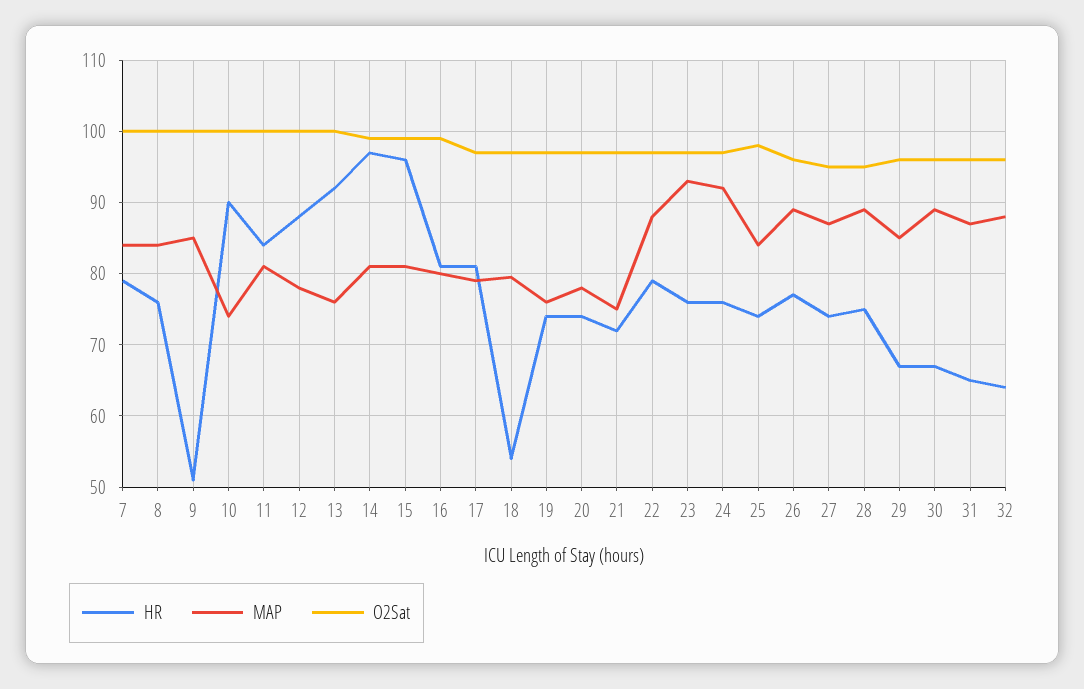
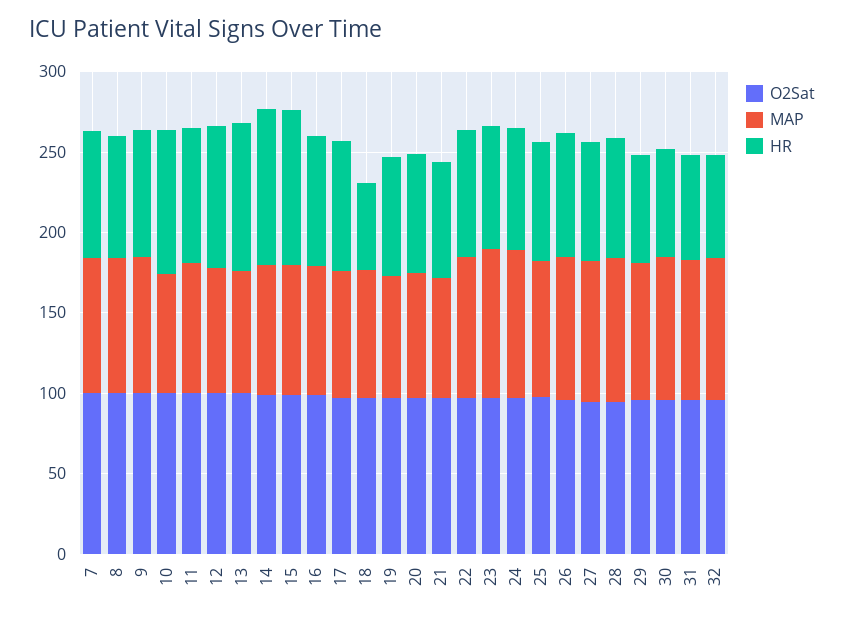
  {
    "HR": {
      "7": 79,
      "8": 76,
-     "9": 51,
+     "9": 80,
      "10": 90,
      "11": 84,
      "12": 88,
      "13": 92,
      "14": 97,
      "15": 96,
      "16": 81,
      "17": 81,
      "18": 54,
      "19": 74,
      "20": 74,
      "21": 72,
      "22": 79,
      "23": 76,
      "24": 76,
      "25": 74,
      "26": 77,
      "27": 74,
      "28": 75,
      "29": 67,
      "30": 67,
      "31": 65,
      "32": 64
    },
    "MAP": {
      "7": 84,
      "8": 84,
      "9": 85,
      "10": 74,
      "11": 81,
      "12": 78,
      "13": 76,
      "14": 81,
      "15": 81,
      "16": 80,
      "17": 79,
      "18": 80,
      "19": 76,
      "20": 78,
      "21": 75,
      "22": 88,
      "23": 93,
      "24": 92,
      "25": 84,
      "26": 89,
      "27": 87,
      "28": 89,
      "29": 85,
      "30": 89,
      "31": 87,
      "32": 88
    },
    "O2Sat": {
      "7": 100,
      "8": 100,
      "9": 100,
      "10": 100,
      "11": 100,
      "12": 100,
      "13": 100,
      "14": 99,
      "15": 99,
      "16": 99,
      "17": 97,
      "18": 97,
      "19": 97,
      "20": 97,
      "21": 97,
      "22": 97,
      "23": 97,
      "24": 97,
      "25": 98,
      "26": 96,
      "27": 95,
      "28": 95,
      "29": 96,
      "30": 96,
      "31": 96,
      "32": 96
    }
  }

